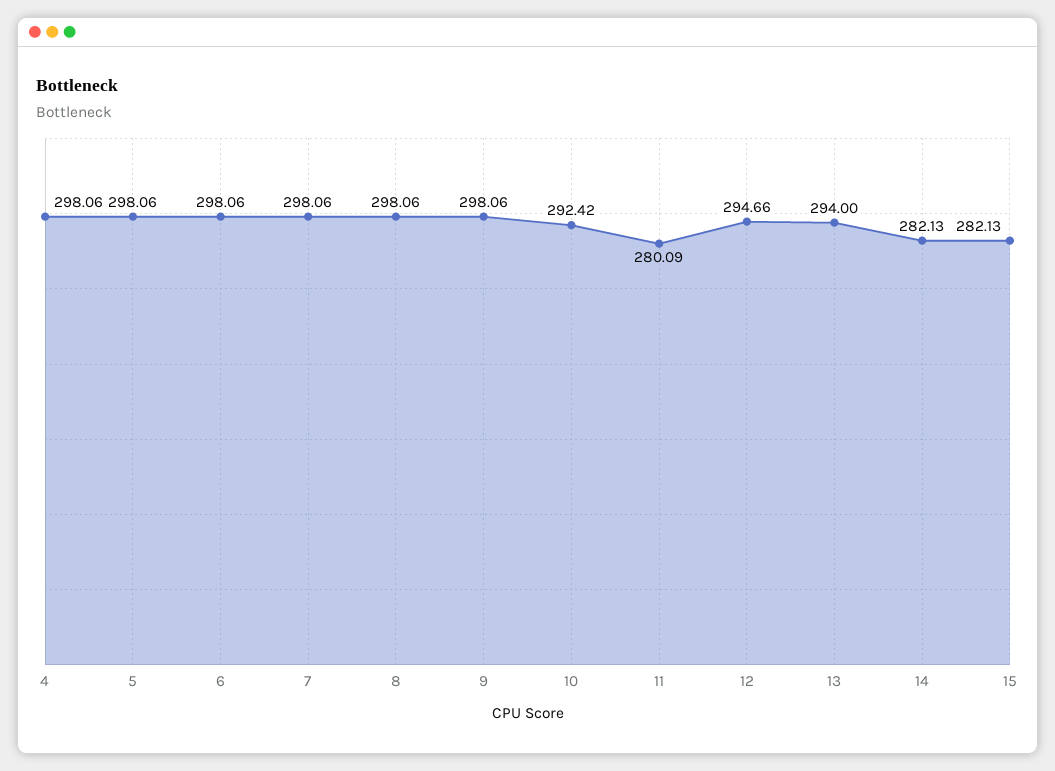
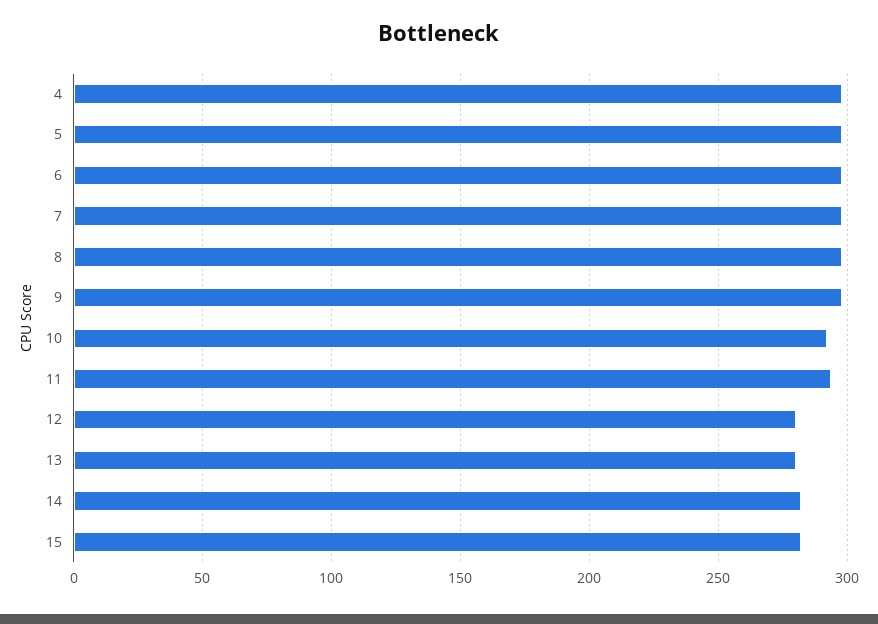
  {
    "4": 298.06,
    "5": 298.06,
    "6": 298.06,
    "7": 298.06,
    "8": 298.06,
    "9": 298.06,
    "10": 292.42,
-   "11": 280.09,
+   "11": 295,
-   "12": 294.66,
+   "12": 280,
-   "13": 294,
+   "13": 280,
    "14": 282.13,
    "15": 282.13
  }

